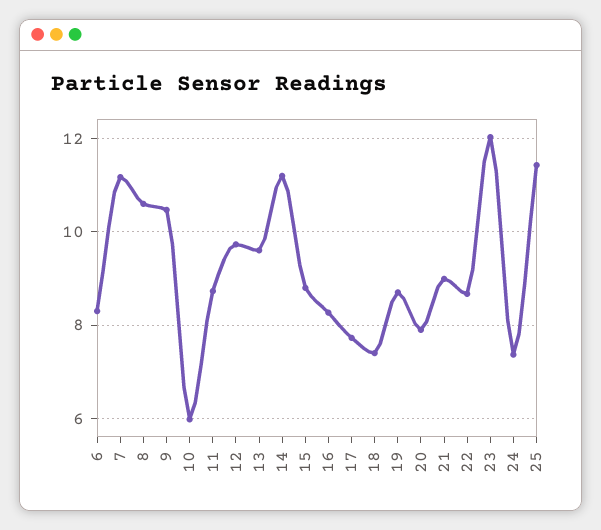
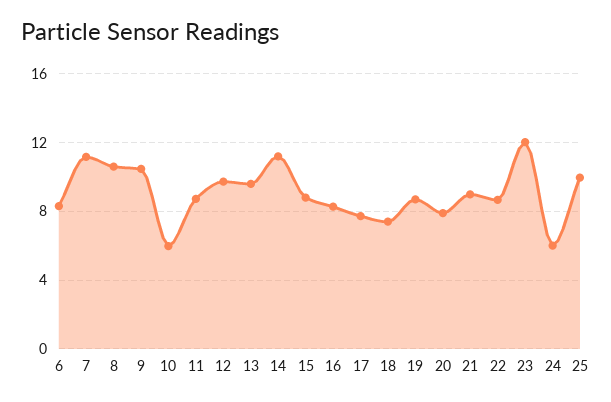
  {
    "6": 8.4,
    "7": 11.2,
    "8": 10.6,
    "9": 10.4,
    "10": 6,
    "11": 8.8,
    "12": 9.8,
    "13": 9.6,
    "14": 11.2,
    "15": 8.8,
    "16": 8.2,
    "17": 7.8,
    "18": 7.4,
    "19": 8.8,
    "20": 8,
    "21": 9,
    "22": 8.6,
    "23": 12,
-   "24": 7.4,
+   "24": 6,
-   "25": 11.4
+   "25": 10
  }

